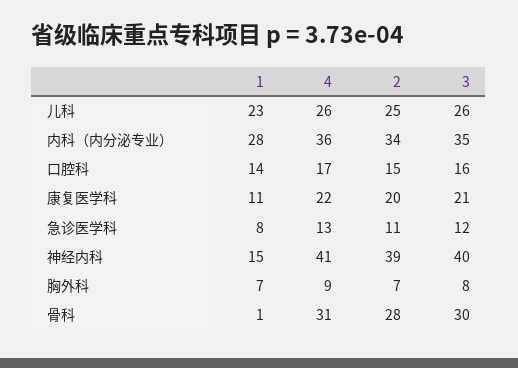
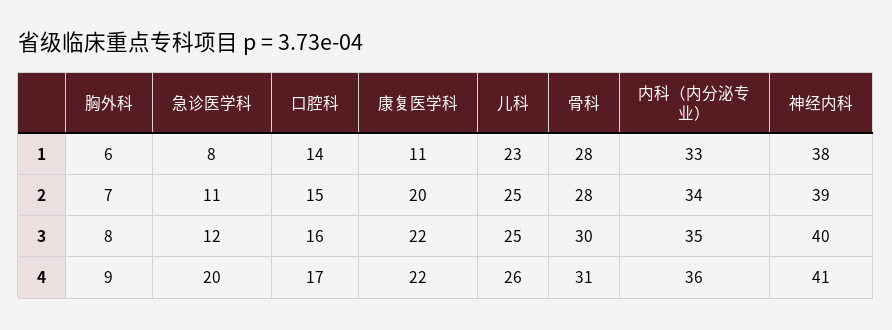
  {
    "1": {
      "儿科": 23,
-     "内科（内分泌专业）": 28,
+     "内科（内分泌专业）": 33,
      "口腔科": 14,
      "康复医学科": 11,
      "急诊医学科": 8,
-     "神经内科": 15,
+     "神经内科": 38,
-     "胸外科": 7,
+     "胸外科": 6,
-     "骨科": 1
+     "骨科": 28
    },
    "4": {
      "儿科": 26,
      "内科（内分泌专业）": 36,
      "口腔科": 17,
      "康复医学科": 22,
-     "急诊医学科": 13,
+     "急诊医学科": 20,
      "神经内科": 41,
      "胸外科": 9,
      "骨科": 31
    },
    "2": {
      "儿科": 25,
      "内科（内分泌专业）": 34,
      "口腔科": 15,
      "康复医学科": 20,
      "急诊医学科": 11,
      "神经内科": 39,
      "胸外科": 7,
      "骨科": 28
    },
    "3": {
-     "儿科": 26,
+     "儿科": 25,
      "内科（内分泌专业）": 35,
      "口腔科": 16,
-     "康复医学科": 21,
+     "康复医学科": 22,
      "急诊医学科": 12,
      "神经内科": 40,
      "胸外科": 8,
      "骨科": 30
    }
  }

